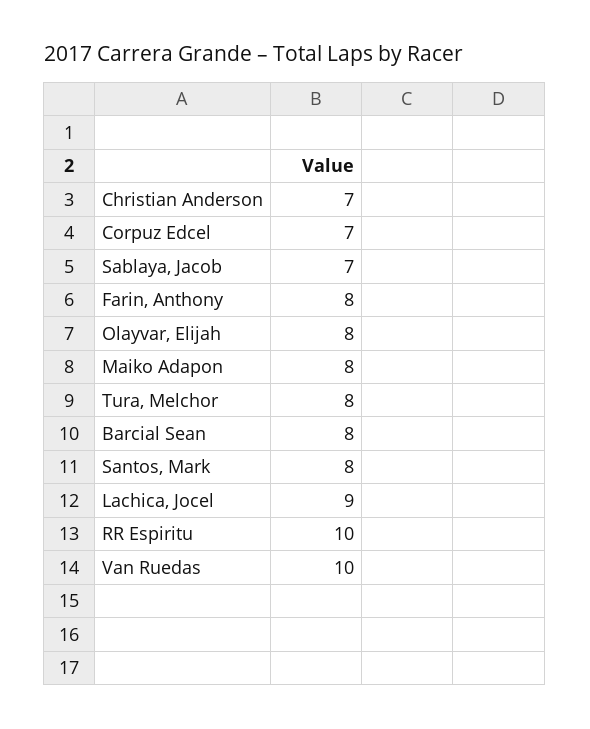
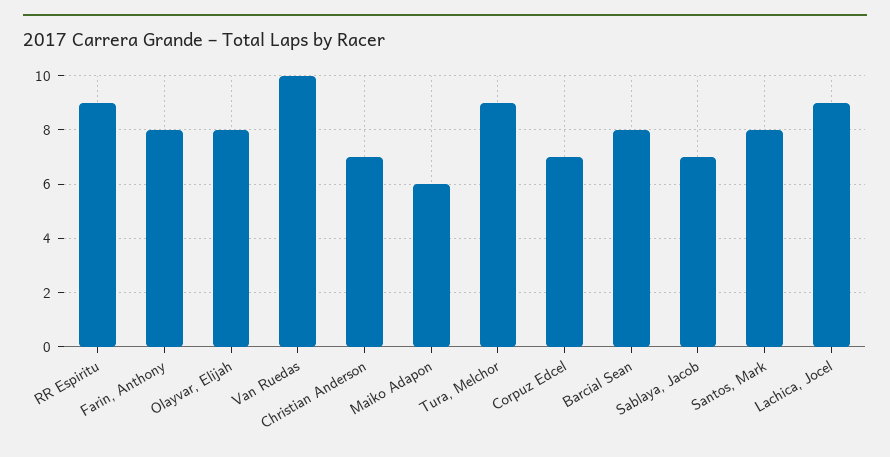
  {
    "Christian Anderson": 7,
    "Corpuz Edcel": 7,
    "Sablaya, Jacob": 7,
    "Farin, Anthony": 8,
    "Olayvar, Elijah": 8,
-   "Maiko Adapon": 8,
+   "Maiko Adapon": 6,
-   "Tura, Melchor": 8,
+   "Tura, Melchor": 9,
    "Barcial Sean": 8,
    "Santos, Mark": 8,
    "Lachica, Jocel": 9,
-   "RR Espiritu": 10,
+   "RR Espiritu": 9,
    "Van Ruedas": 10
  }

